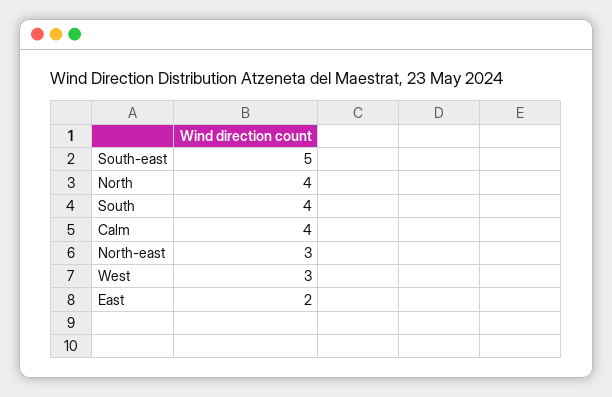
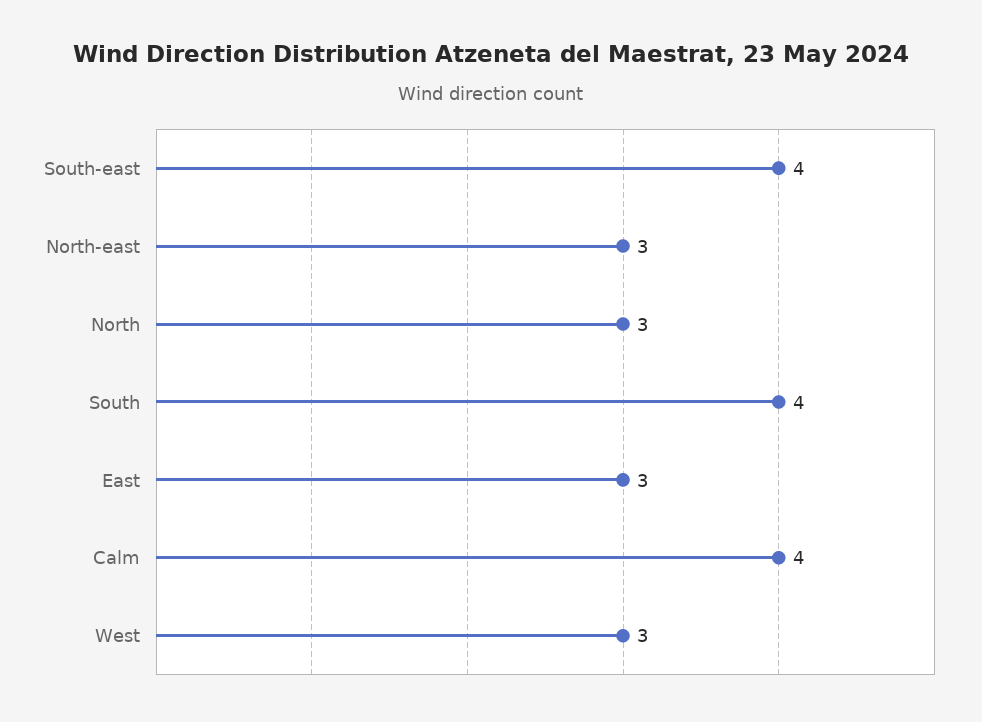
  {
-   "South-east": 5,
+   "South-east": 4,
-   "North": 4,
+   "North": 3,
    "South": 4,
    "Calm": 4,
    "North-east": 3,
    "West": 3,
-   "East": 2
+   "East": 3
  }

